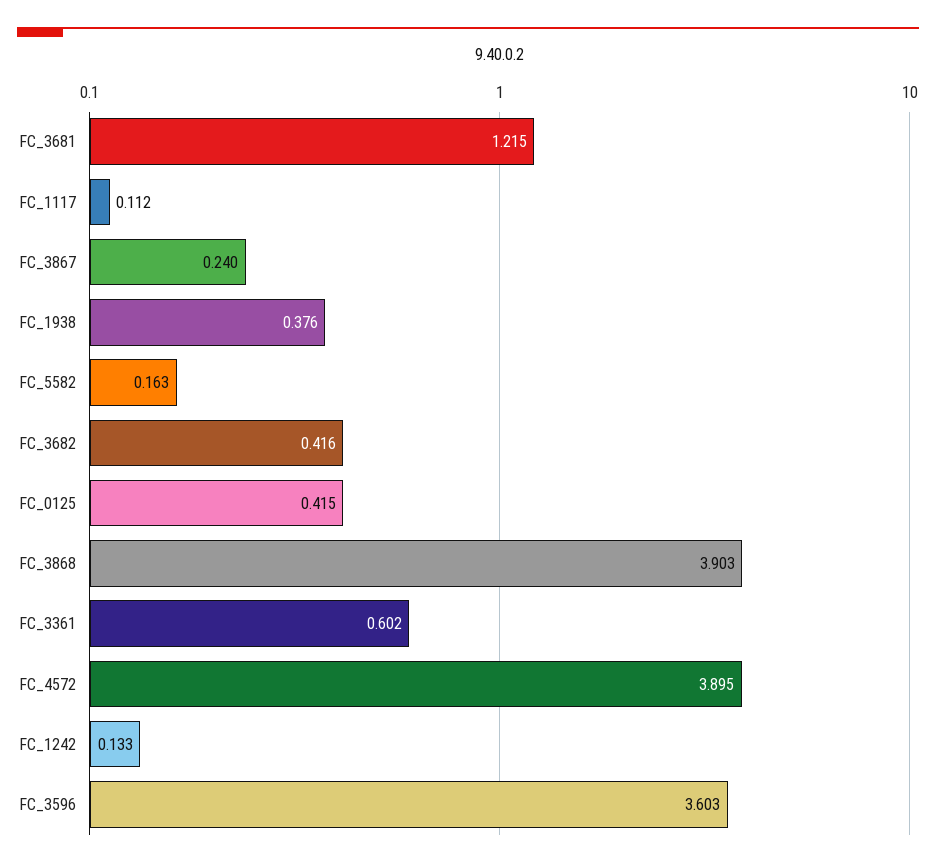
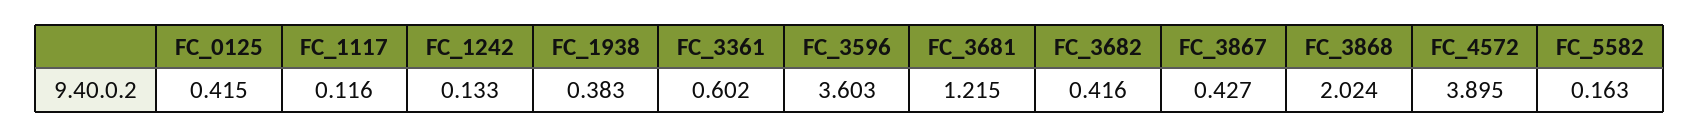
  {
    "FC_3681": 1.215,
-   "FC_1117": 0.112,
+   "FC_1117": 0.116,
-   "FC_3867": 0.24,
+   "FC_3867": 0.427,
-   "FC_1938": 0.376,
+   "FC_1938": 0.383,
    "FC_5582": 0.163,
    "FC_3682": 0.416,
    "FC_0125": 0.415,
-   "FC_3868": 3.903,
+   "FC_3868": 2.024,
    "FC_3361": 0.602,
    "FC_4572": 3.895,
    "FC_1242": 0.133,
    "FC_3596": 3.603
  }

